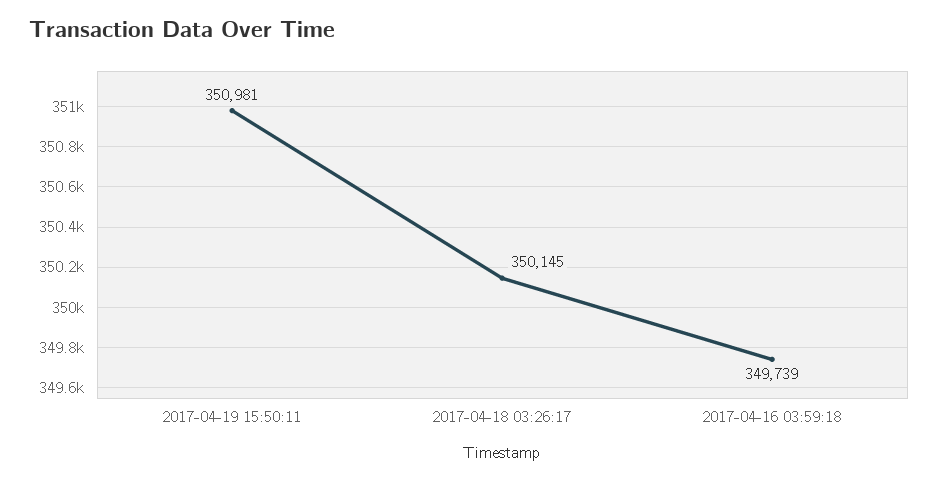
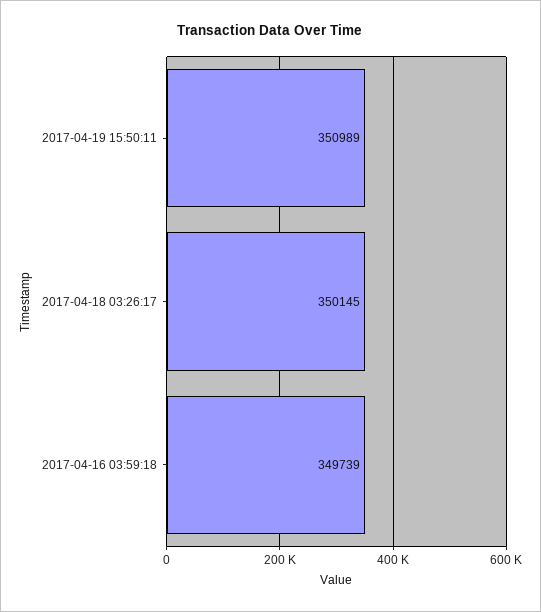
  {
-   "2017-04-19 15:50:11": 350981,
+   "2017-04-19 15:50:11": 350989,
    "2017-04-18 03:26:17": 350145,
    "2017-04-16 03:59:18": 349739
  }

